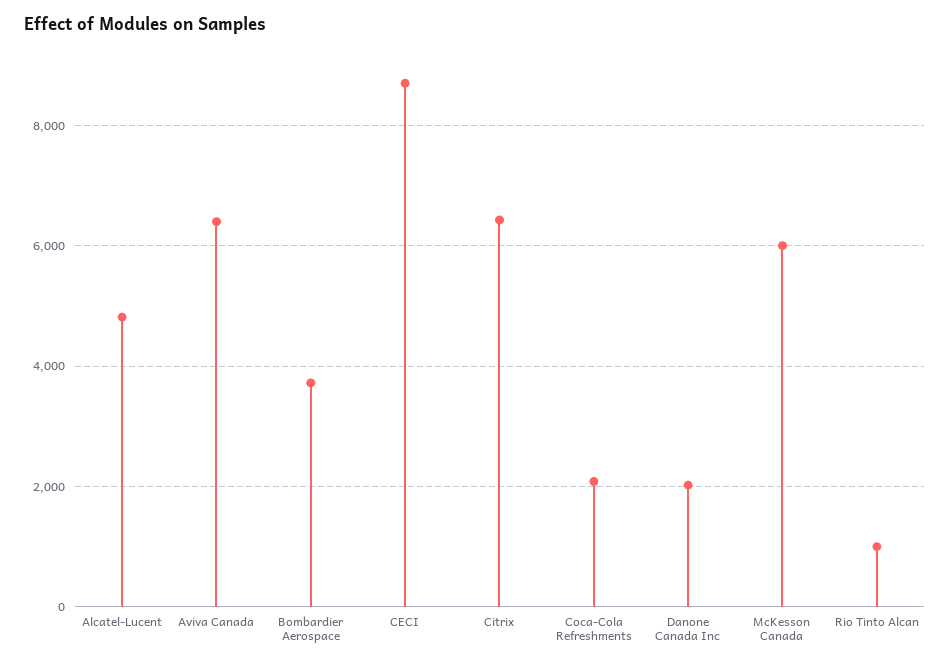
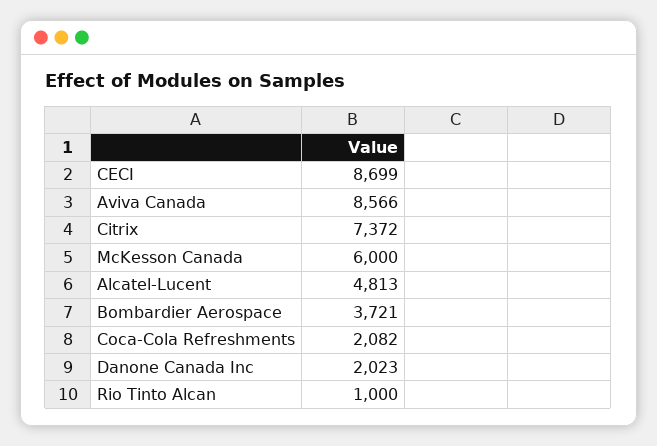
  {
    "Alcatel-Lucent": 4813,
-   "Aviva Canada": 6400,
+   "Aviva Canada": 8566,
    "Bombardier Aerospace": 3721,
    "CECI": 8699,
-   "Citrix": 6400,
+   "Citrix": 7372,
    "Coca-Cola Refreshments": 2082,
    "Danone Canada Inc": 2023,
    "McKesson Canada": 6000,
    "Rio Tinto Alcan": 1000
  }

